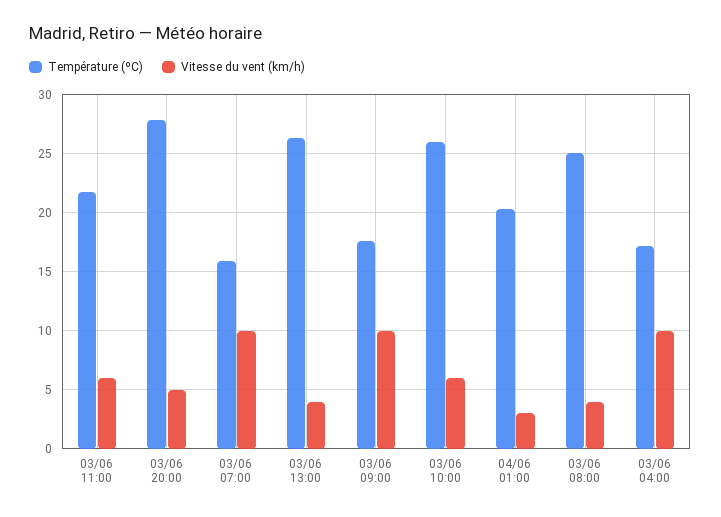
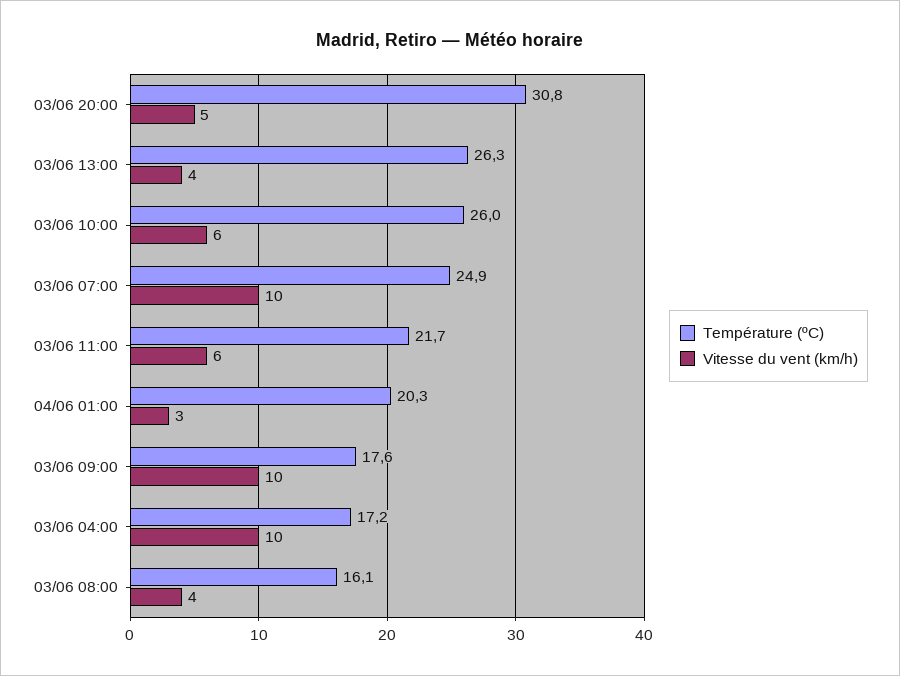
  {
    "Température (ºC)": {
      "03/06 11:00": 21.7,
-     "03/06 20:00": 28,
+     "03/06 20:00": 30.8,
-     "03/06 07:00": 16,
+     "03/06 07:00": 24.9,
      "03/06 13:00": 26.3,
      "03/06 09:00": 17.6,
      "03/06 10:00": 26,
      "04/06 01:00": 20.3,
-     "03/06 08:00": 25,
+     "03/06 08:00": 16.1,
      "03/06 04:00": 17.2
    },
    "Vitesse du vent (km/h)": {
      "03/06 11:00": 6,
      "03/06 20:00": 5,
      "03/06 07:00": 10,
      "03/06 13:00": 4,
      "03/06 09:00": 10,
      "03/06 10:00": 6,
      "04/06 01:00": 3,
      "03/06 08:00": 4,
      "03/06 04:00": 10
    }
  }

